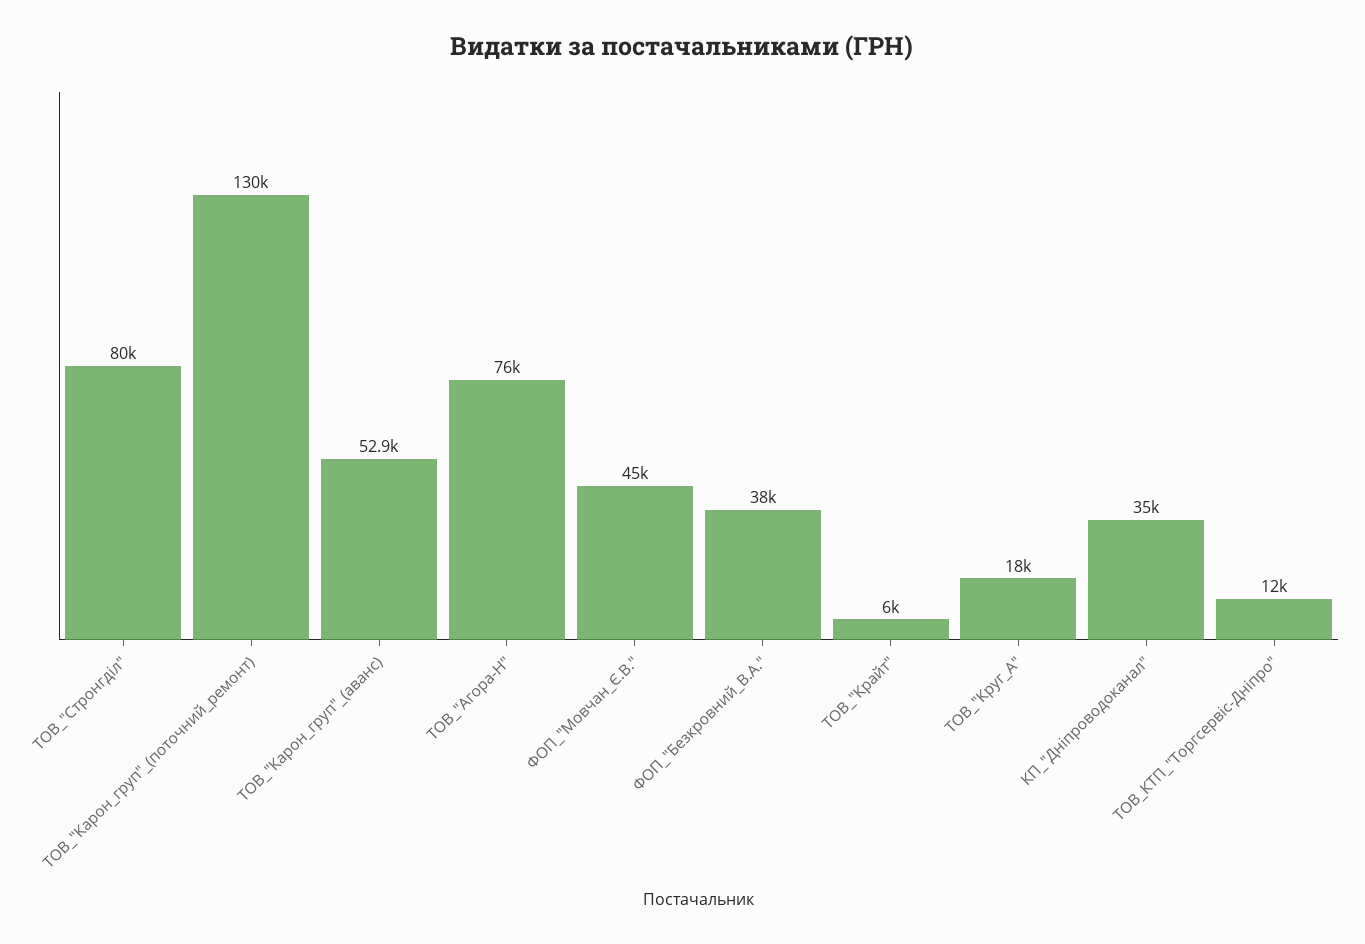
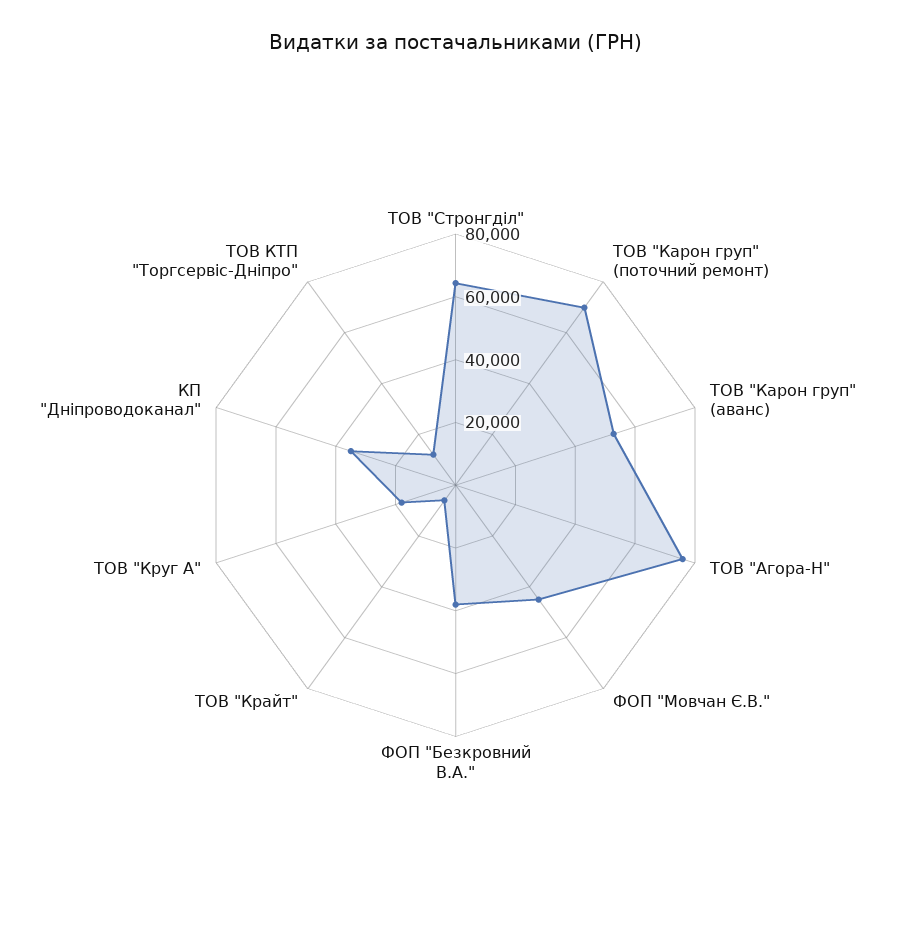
  {
-   "ТОВ_\"Стронгділ\"": 80000,
+   "ТОВ_\"Стронгділ\"": 65000,
-   "ТОВ_\"Карон_груп\"_(поточний_ремонт)": 130000,
+   "ТОВ_\"Карон_груп\"_(поточний_ремонт)": 70000,
    "ТОВ_\"Карон_груп\"_(аванс)": 52900,
    "ТОВ_\"Агора-Н\"": 76000,
    "ФОП_\"Мовчан_Є.В.\"": 45000,
    "ФОП_\"Безкровний_В.А.\"": 38000,
    "ТОВ_\"Крайт\"": 6000,
    "ТОВ_\"Круг_А\"": 18000,
    "КП_\"Дніпроводоканал\"": 35000,
    "ТОВ_КТП_\"Торгсервіс-Дніпро\"": 12000
  }

